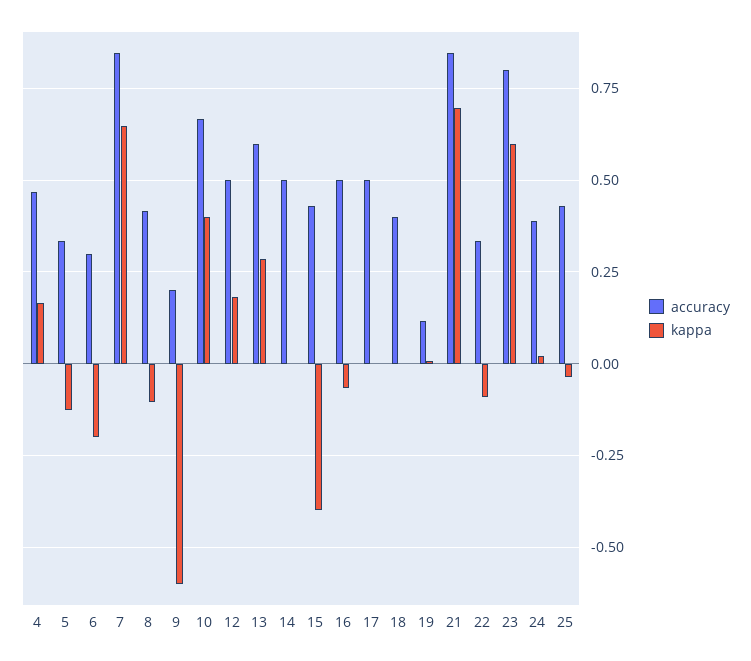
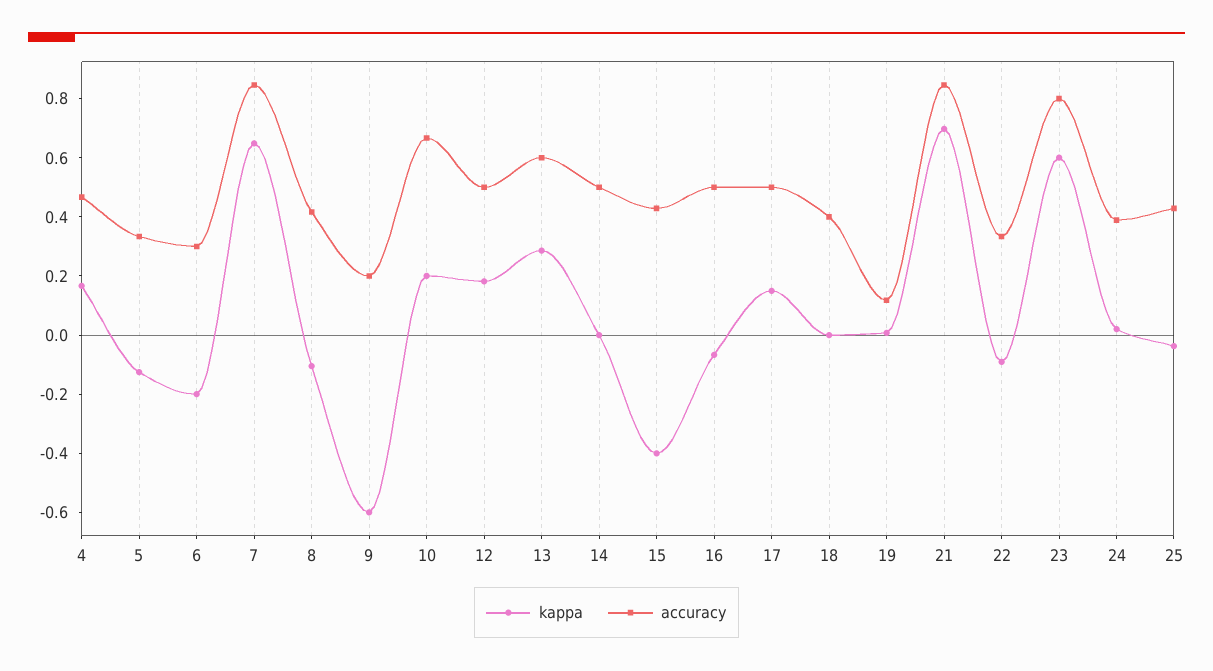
  {
    "accuracy": {
      "4": 0.475,
      "5": 0.325,
      "6": 0.3,
      "7": 0.85,
      "8": 0.425,
      "9": 0.2,
      "10": 0.675,
      "12": 0.5,
      "13": 0.6,
      "14": 0.5,
      "15": 0.425,
      "16": 0.5,
      "17": 0.5,
      "18": 0.4,
      "19": 0.125,
      "21": 0.85,
      "22": 0.325,
      "23": 0.8,
      "24": 0.4,
      "25": 0.425
    },
    "kappa": {
      "4": 0.175,
      "5": -0.125,
      "6": -0.2,
      "7": 0.65,
      "8": -0.1,
      "9": -0.6,
-     "10": 0.4,
+     "10": 0.2,
      "12": 0.175,
      "13": 0.275,
      "14": 0,
      "15": -0.4,
      "16": -0.075,
-     "17": 0,
+     "17": 0.15,
      "18": 0,
      "19": 0,
      "21": 0.7,
      "22": -0.1,
      "23": 0.6,
      "24": 0.025,
      "25": -0.025
    }
  }

